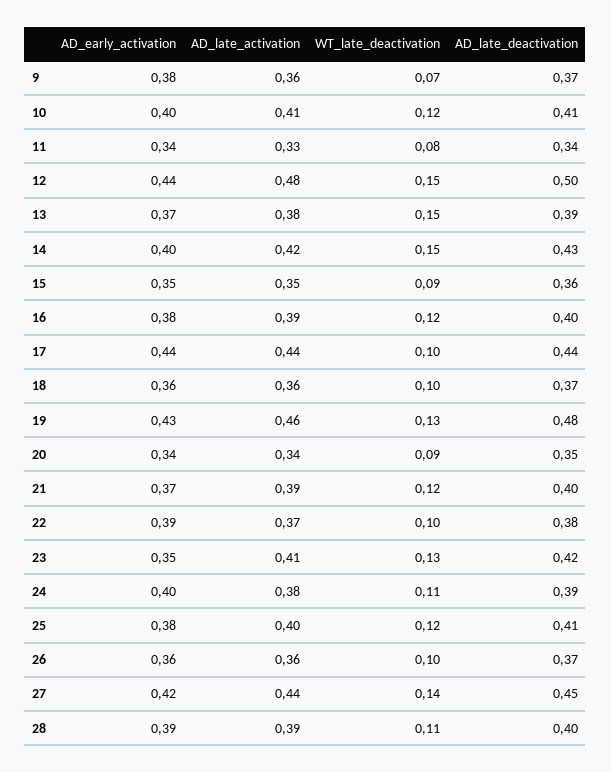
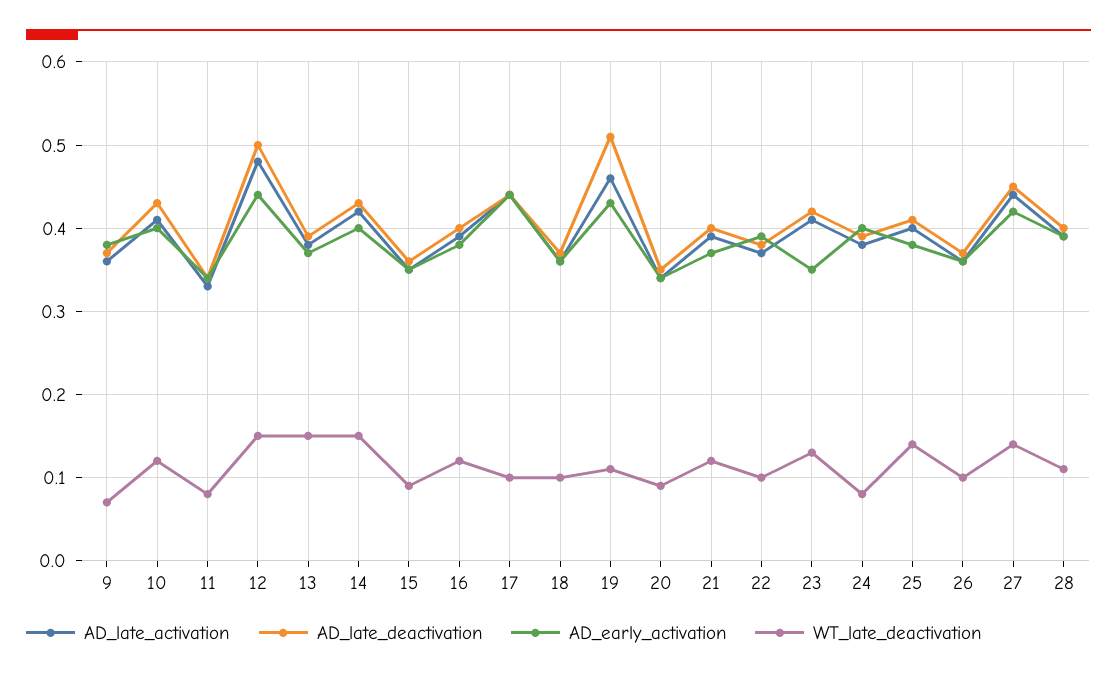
  {
    "AD_early_activation": {
      "9": 0.38,
      "10": 0.4,
      "11": 0.34,
      "12": 0.44,
      "13": 0.37,
      "14": 0.4,
      "15": 0.35,
      "16": 0.38,
      "17": 0.44,
      "18": 0.36,
      "19": 0.43,
      "20": 0.34,
      "21": 0.37,
      "22": 0.39,
      "23": 0.35,
      "24": 0.4,
      "25": 0.38,
      "26": 0.36,
      "27": 0.42,
      "28": 0.39
    },
    "AD_late_activation": {
      "9": 0.36,
      "10": 0.41,
      "11": 0.33,
      "12": 0.48,
      "13": 0.38,
      "14": 0.42,
      "15": 0.35,
      "16": 0.39,
      "17": 0.44,
      "18": 0.36,
      "19": 0.46,
      "20": 0.34,
      "21": 0.39,
      "22": 0.37,
      "23": 0.41,
      "24": 0.38,
      "25": 0.4,
      "26": 0.36,
      "27": 0.44,
      "28": 0.39
    },
    "WT_late_deactivation": {
      "9": 0.07,
      "10": 0.12,
      "11": 0.08,
      "12": 0.15,
      "13": 0.15,
      "14": 0.15,
      "15": 0.09,
      "16": 0.12,
      "17": 0.1,
      "18": 0.1,
-     "19": 0.13,
+     "19": 0.11,
      "20": 0.09,
      "21": 0.12,
      "22": 0.1,
      "23": 0.13,
-     "24": 0.11,
+     "24": 0.08,
-     "25": 0.12,
+     "25": 0.14,
      "26": 0.1,
      "27": 0.14,
      "28": 0.11
    },
    "AD_late_deactivation": {
      "9": 0.37,
-     "10": 0.41,
+     "10": 0.43,
      "11": 0.34,
      "12": 0.5,
      "13": 0.39,
      "14": 0.43,
      "15": 0.36,
      "16": 0.4,
      "17": 0.44,
      "18": 0.37,
-     "19": 0.48,
+     "19": 0.51,
      "20": 0.35,
      "21": 0.4,
      "22": 0.38,
      "23": 0.42,
      "24": 0.39,
      "25": 0.41,
      "26": 0.37,
      "27": 0.45,
      "28": 0.4
    }
  }

